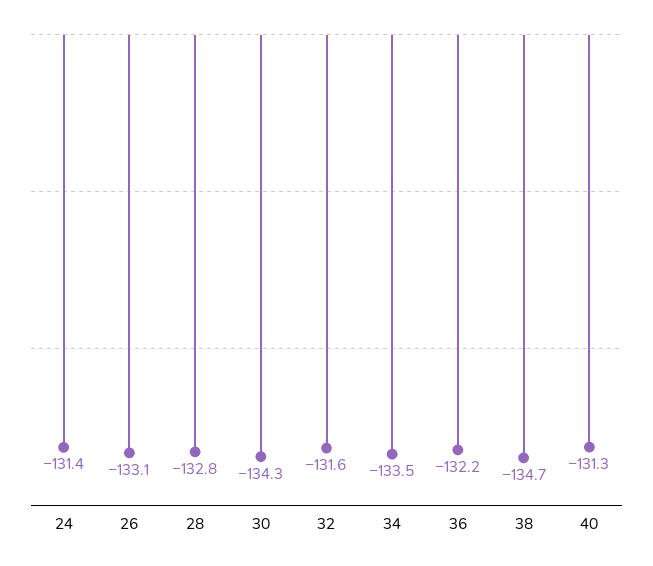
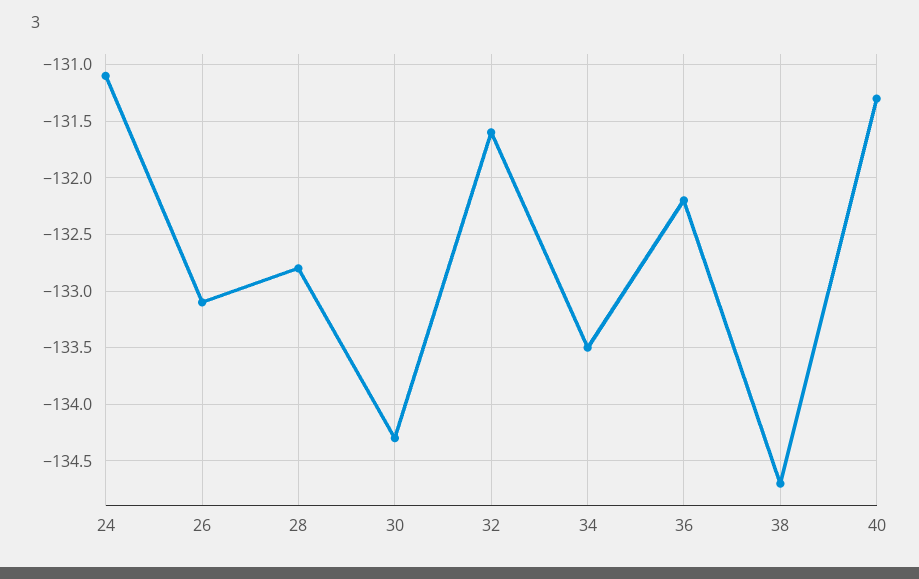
  {
-   "24": -131.4,
+   "24": -131.1,
    "26": -133.1,
    "28": -132.8,
    "30": -134.3,
    "32": -131.6,
    "34": -133.5,
    "36": -132.2,
    "38": -134.7,
    "40": -131.3
  }

